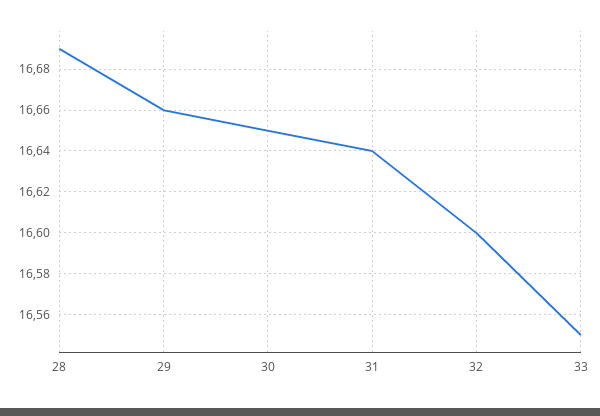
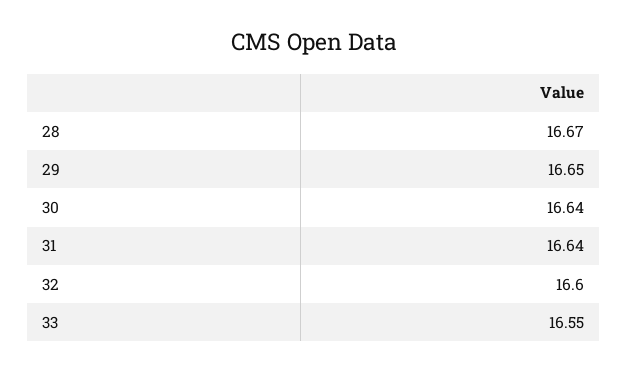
  {
-   "28": 16.69,
+   "28": 16.67,
-   "29": 16.66,
+   "29": 16.65,
-   "30": 16.65,
+   "30": 16.64,
    "31": 16.64,
    "32": 16.6,
    "33": 16.55
  }

